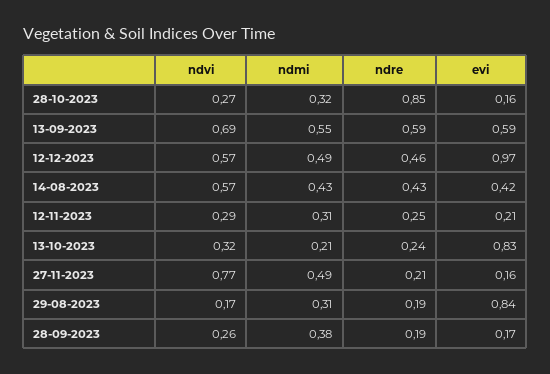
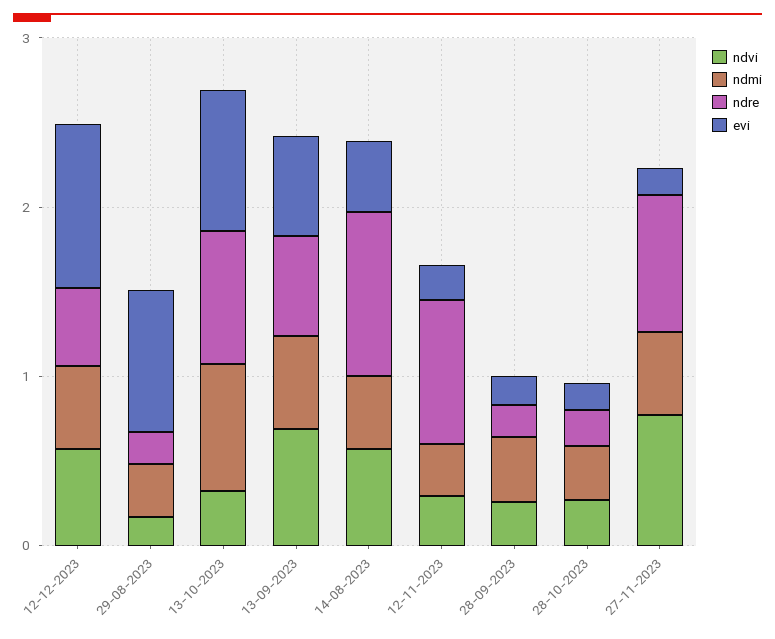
  {
    "ndvi": {
      "28-10-2023": 0.27,
      "13-09-2023": 0.69,
      "12-12-2023": 0.57,
      "14-08-2023": 0.57,
      "12-11-2023": 0.29,
      "13-10-2023": 0.32,
      "27-11-2023": 0.77,
      "29-08-2023": 0.17,
      "28-09-2023": 0.26
    },
    "ndmi": {
      "28-10-2023": 0.32,
      "13-09-2023": 0.55,
      "12-12-2023": 0.49,
      "14-08-2023": 0.43,
      "12-11-2023": 0.31,
-     "13-10-2023": 0.21,
+     "13-10-2023": 0.8,
      "27-11-2023": 0.49,
      "29-08-2023": 0.31,
      "28-09-2023": 0.38
    },
    "ndre": {
-     "28-10-2023": 0.85,
+     "28-10-2023": 0.2,
      "13-09-2023": 0.59,
      "12-12-2023": 0.46,
-     "14-08-2023": 0.43,
+     "14-08-2023": 1,
-     "12-11-2023": 0.25,
+     "12-11-2023": 0.8,
-     "13-10-2023": 0.24,
+     "13-10-2023": 0.8,
-     "27-11-2023": 0.21,
+     "27-11-2023": 0.8,
      "29-08-2023": 0.19,
      "28-09-2023": 0.19
    },
    "evi": {
      "28-10-2023": 0.16,
      "13-09-2023": 0.59,
      "12-12-2023": 0.97,
      "14-08-2023": 0.42,
      "12-11-2023": 0.21,
      "13-10-2023": 0.83,
      "27-11-2023": 0.16,
      "29-08-2023": 0.84,
      "28-09-2023": 0.17
    }
  }

